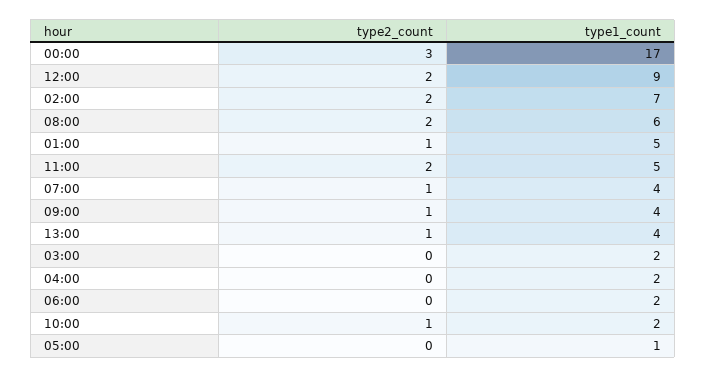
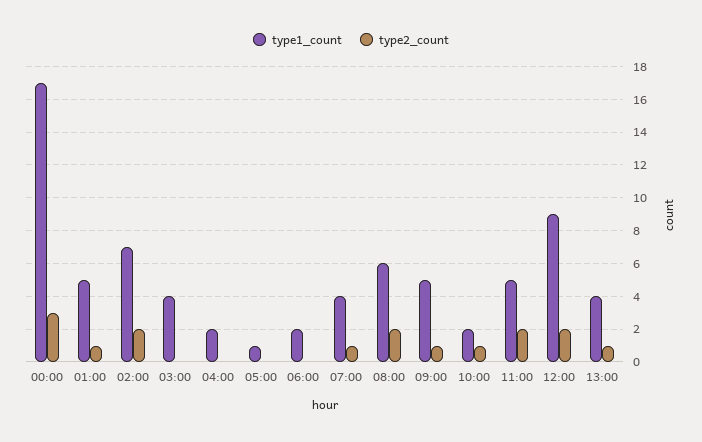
  {
    "type2_count": {
      "00:00": 3,
      "12:00": 2,
      "02:00": 2,
      "08:00": 2,
      "01:00": 1,
      "11:00": 2,
      "07:00": 1,
      "09:00": 1,
      "13:00": 1,
      "03:00": 0,
      "04:00": 0,
      "06:00": 0,
      "10:00": 1,
      "05:00": 0
    },
    "type1_count": {
      "00:00": 17,
      "12:00": 9,
      "02:00": 7,
      "08:00": 6,
      "01:00": 5,
      "11:00": 5,
      "07:00": 4,
-     "09:00": 4,
+     "09:00": 5,
      "13:00": 4,
-     "03:00": 2,
+     "03:00": 4,
      "04:00": 2,
      "06:00": 2,
      "10:00": 2,
      "05:00": 1
    }
  }

